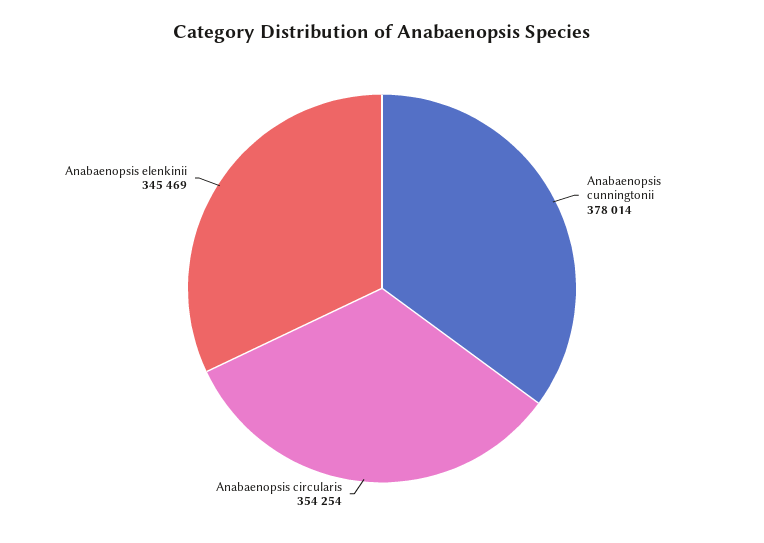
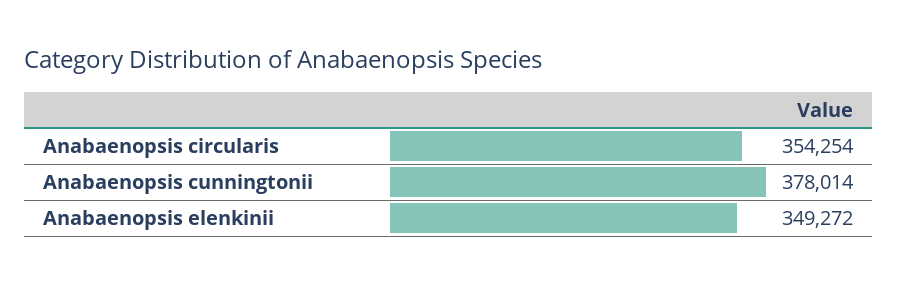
  {
    "Anabaenopsis cunningtonii": 378014,
    "Anabaenopsis circularis": 354254,
-   "Anabaenopsis elenkinii": 345469
+   "Anabaenopsis elenkinii": 349272
  }

